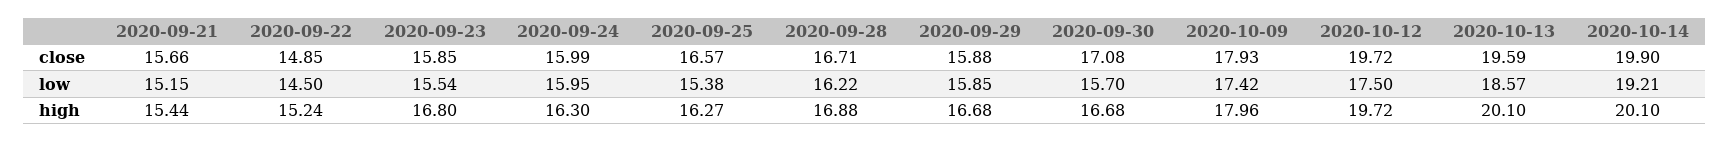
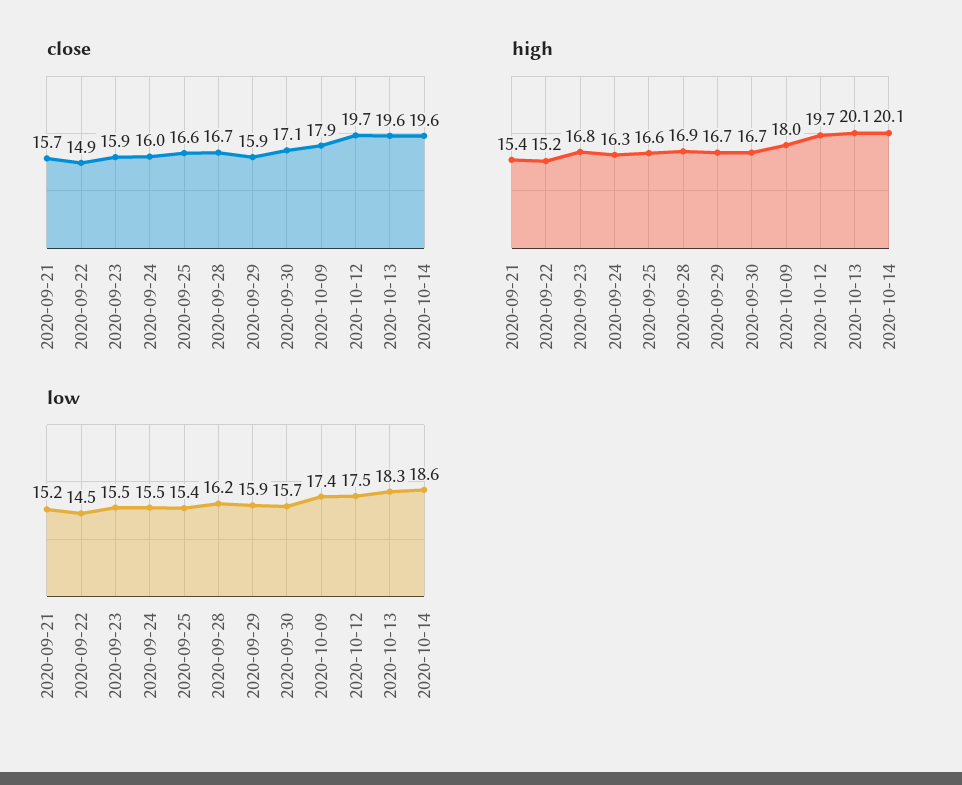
  {
    "close": {
      "2020-09-21": 15.66,
      "2020-09-22": 14.85,
      "2020-09-23": 15.85,
      "2020-09-24": 15.99,
      "2020-09-25": 16.57,
      "2020-09-28": 16.71,
      "2020-09-29": 15.88,
      "2020-09-30": 17.08,
      "2020-10-09": 17.93,
      "2020-10-12": 19.72,
      "2020-10-13": 19.59,
-     "2020-10-14": 19.9
+     "2020-10-14": 19.6
    },
    "low": {
      "2020-09-21": 15.15,
      "2020-09-22": 14.5,
      "2020-09-23": 15.54,
-     "2020-09-24": 15.95,
+     "2020-09-24": 15.5,
      "2020-09-25": 15.38,
      "2020-09-28": 16.22,
      "2020-09-29": 15.85,
      "2020-09-30": 15.7,
      "2020-10-09": 17.42,
      "2020-10-12": 17.5,
-     "2020-10-13": 18.57,
+     "2020-10-13": 18.3,
-     "2020-10-14": 19.21
+     "2020-10-14": 18.6
    },
    "high": {
      "2020-09-21": 15.44,
      "2020-09-22": 15.24,
      "2020-09-23": 16.8,
      "2020-09-24": 16.3,
-     "2020-09-25": 16.27,
+     "2020-09-25": 16.6,
      "2020-09-28": 16.88,
      "2020-09-29": 16.68,
      "2020-09-30": 16.68,
      "2020-10-09": 17.96,
      "2020-10-12": 19.72,
      "2020-10-13": 20.1,
      "2020-10-14": 20.1
    }
  }

